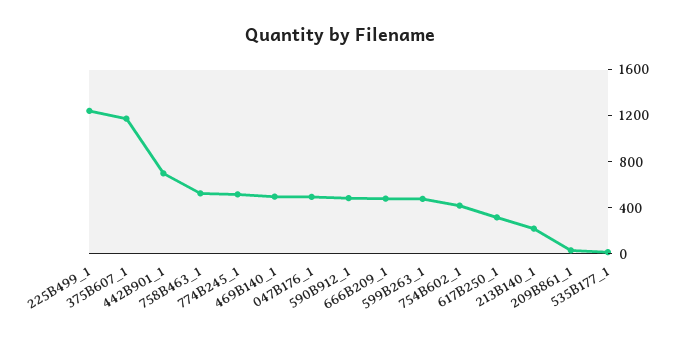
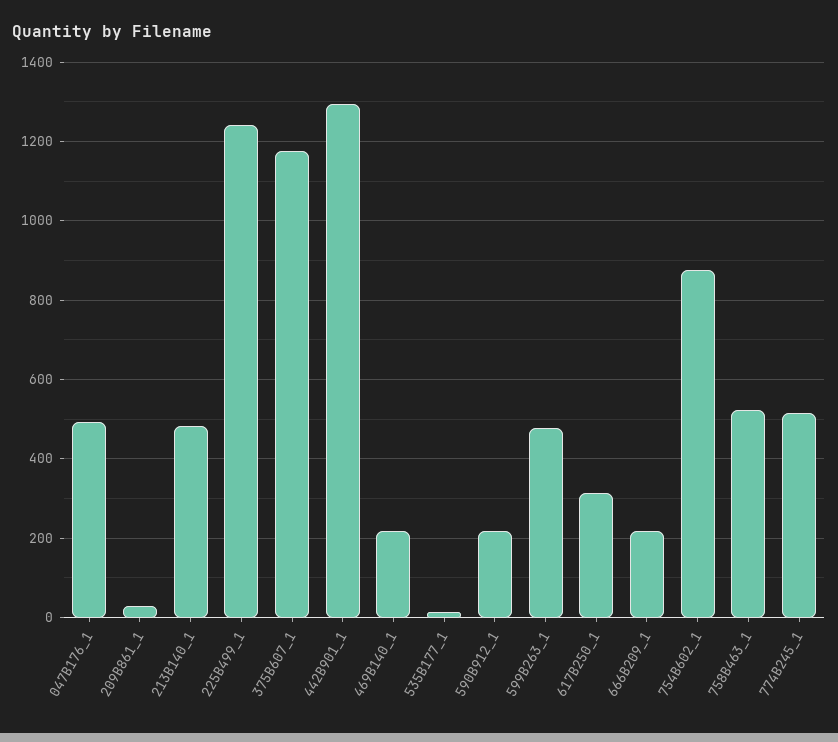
  {
    "225B499_1": 1240,
    "375B607_1": 1180,
-   "442B901_1": 700,
+   "442B901_1": 1300,
    "758B463_1": 520,
    "774B245_1": 520,
-   "469B140_1": 500,
+   "469B140_1": 220,
    "047B176_1": 500,
-   "590B912_1": 500,
+   "590B912_1": 220,
-   "666B209_1": 500,
+   "666B209_1": 220,
    "599B263_1": 480,
-   "754B602_1": 400,
+   "754B602_1": 880,
    "617B250_1": 320,
-   "213B140_1": 200,
+   "213B140_1": 480,
    "209B861_1": 20,
    "535B177_1": 20
  }

